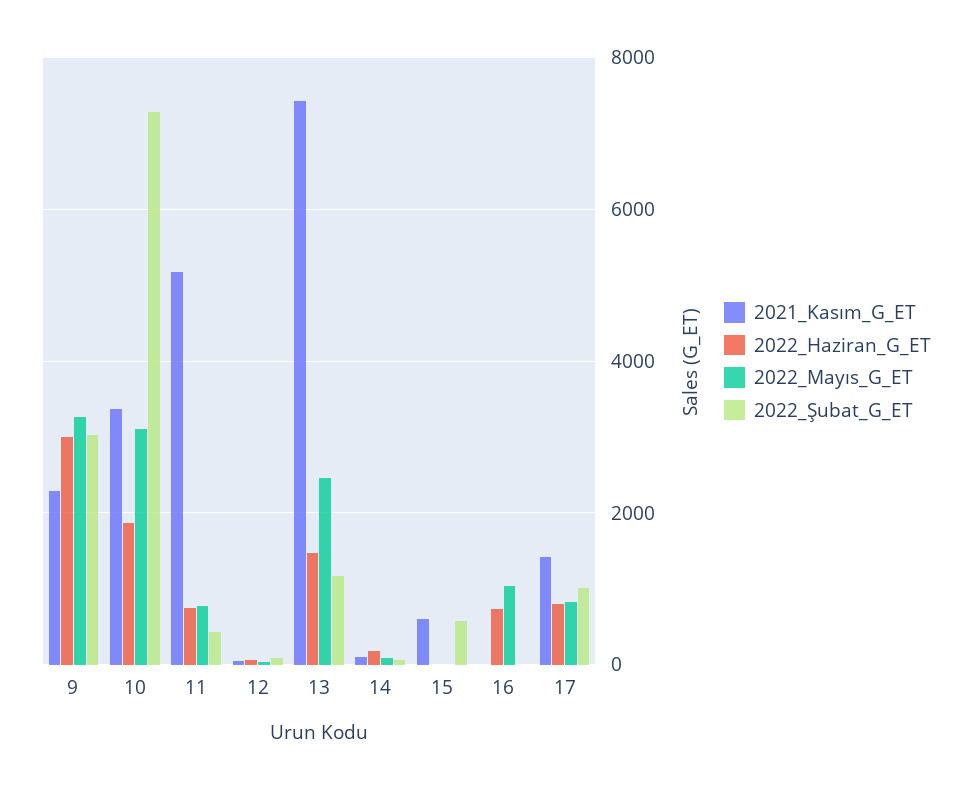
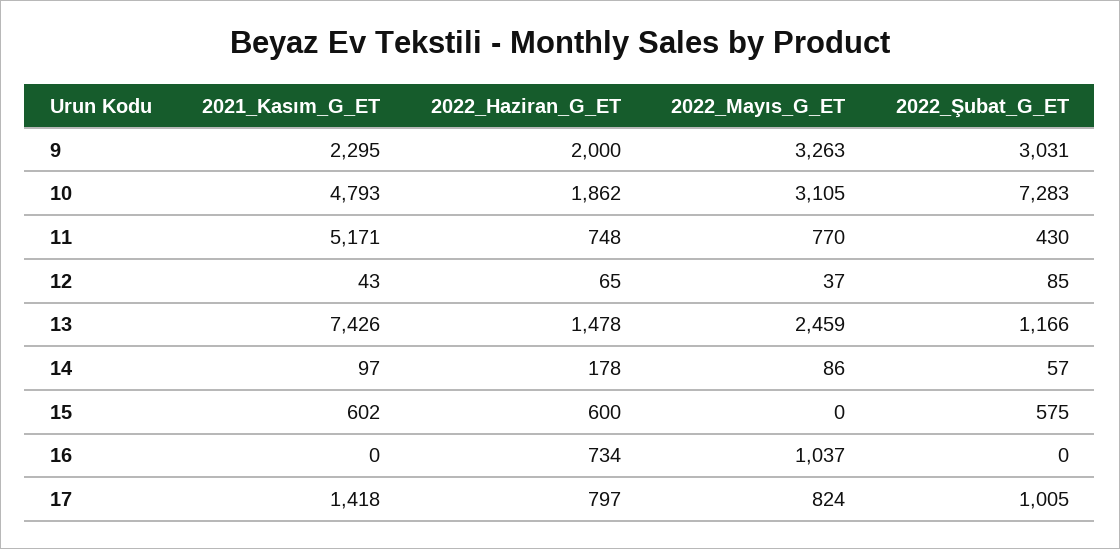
  {
    "2021_Kasım_G_ET": {
      "9": 2295,
-     "10": 3400,
+     "10": 4793,
      "11": 5171,
      "12": 43,
      "13": 7426,
      "14": 97,
      "15": 602,
      "16": 0,
      "17": 1418
    },
    "2022_Haziran_G_ET": {
-     "9": 3000,
+     "9": 2000,
      "10": 1862,
      "11": 748,
      "12": 65,
      "13": 1478,
      "14": 178,
-     "15": 0,
+     "15": 600,
      "16": 734,
      "17": 797
    },
    "2022_Mayıs_G_ET": {
      "9": 3263,
      "10": 3105,
      "11": 770,
      "12": 37,
      "13": 2459,
      "14": 86,
      "15": 0,
      "16": 1037,
      "17": 824
    },
    "2022_Şubat_G_ET": {
      "9": 3031,
      "10": 7283,
      "11": 430,
      "12": 85,
      "13": 1166,
      "14": 57,
      "15": 575,
      "16": 0,
      "17": 1005
    }
  }

